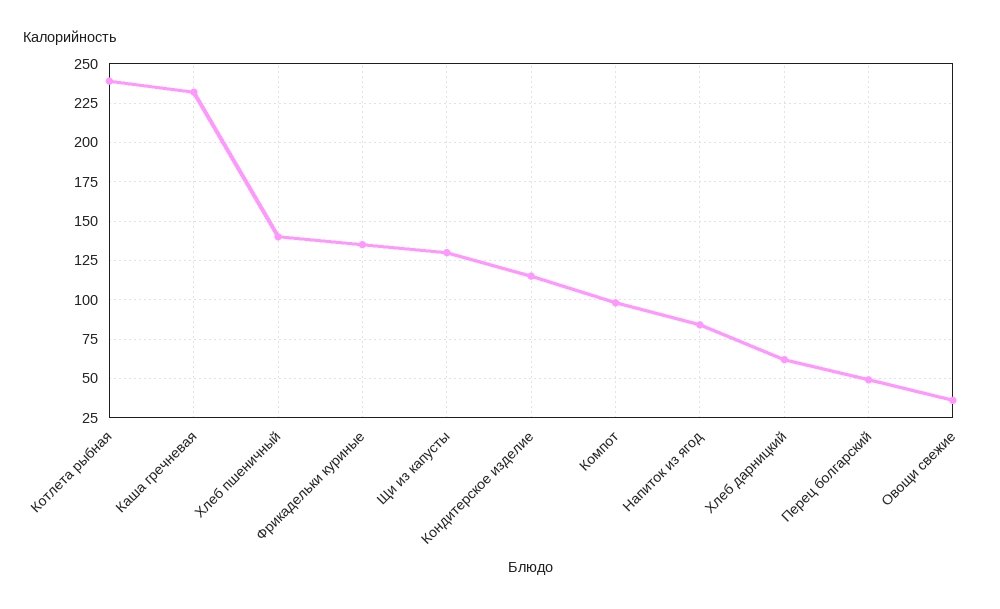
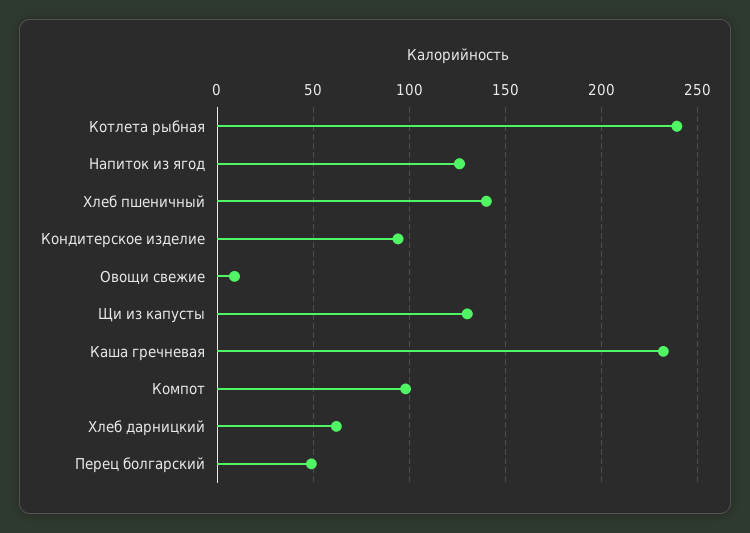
  {
    "Котлета рыбная": 240,
    "Каша гречневая": 230,
    "Хлеб пшеничный": 140,
-   "Фрикадельки куриные": 135,
    "Щи из капусты": 130,
-   "Кондитерское изделие": 115,
+   "Кондитерское изделие": 95,
    "Компот": 100,
-   "Напиток из ягод": 85,
+   "Напиток из ягод": 125,
    "Хлеб дарницкий": 60,
    "Перец болгарский": 50,
-   "Овощи свежие": 35
+   "Овощи свежие": 10
  }

